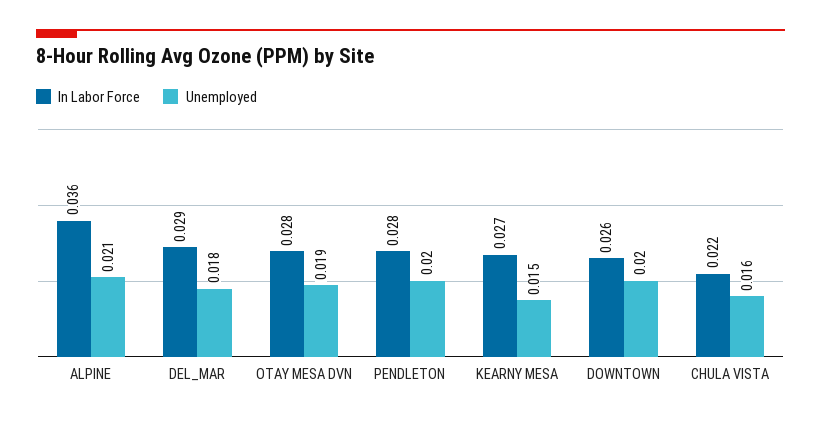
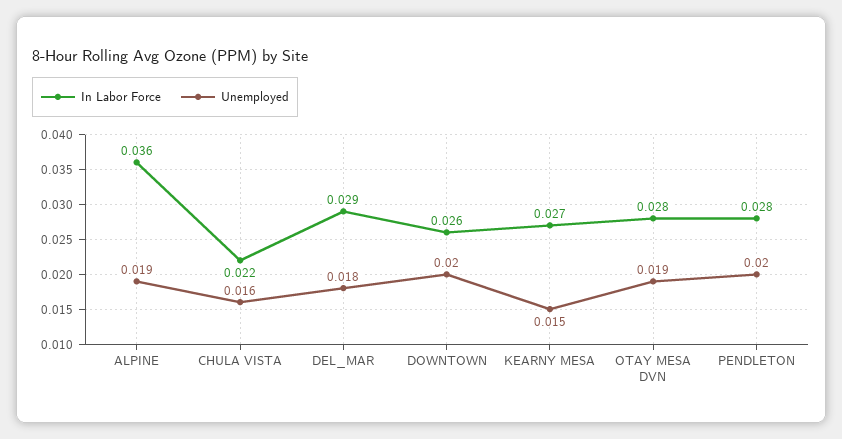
  {
    "In Labor Force": {
      "ALPINE": 0.036,
      "DEL_MAR": 0.029,
      "OTAY MESA DVN": 0.028,
      "PENDLETON": 0.028,
      "KEARNY MESA": 0.027,
      "DOWNTOWN": 0.026,
      "CHULA VISTA": 0.022
    },
    "Unemployed": {
-     "ALPINE": 0.021,
+     "ALPINE": 0.019,
      "DEL_MAR": 0.018,
      "OTAY MESA DVN": 0.019,
      "PENDLETON": 0.02,
      "KEARNY MESA": 0.015,
      "DOWNTOWN": 0.02,
      "CHULA VISTA": 0.016
    }
  }

